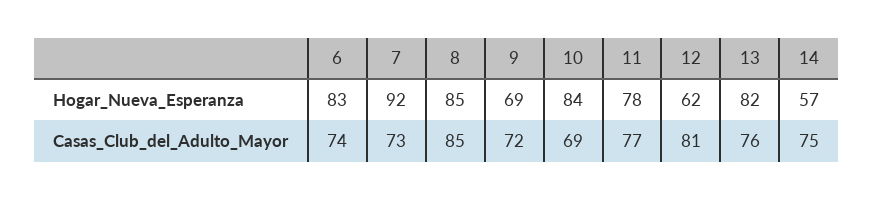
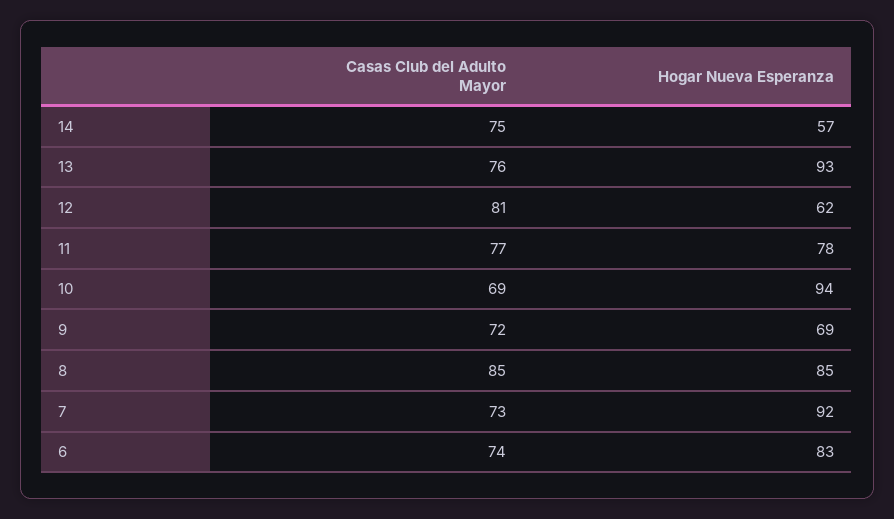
  {
    "6": {
      "Hogar_Nueva_Esperanza": 83,
      "Casas_Club_del_Adulto_Mayor": 74
    },
    "7": {
      "Hogar_Nueva_Esperanza": 92,
      "Casas_Club_del_Adulto_Mayor": 73
    },
    "8": {
      "Hogar_Nueva_Esperanza": 85,
      "Casas_Club_del_Adulto_Mayor": 85
    },
    "9": {
      "Hogar_Nueva_Esperanza": 69,
      "Casas_Club_del_Adulto_Mayor": 72
    },
    "10": {
-     "Hogar_Nueva_Esperanza": 84,
+     "Hogar_Nueva_Esperanza": 94,
      "Casas_Club_del_Adulto_Mayor": 69
    },
    "11": {
      "Hogar_Nueva_Esperanza": 78,
      "Casas_Club_del_Adulto_Mayor": 77
    },
    "12": {
      "Hogar_Nueva_Esperanza": 62,
      "Casas_Club_del_Adulto_Mayor": 81
    },
    "13": {
-     "Hogar_Nueva_Esperanza": 82,
+     "Hogar_Nueva_Esperanza": 93,
      "Casas_Club_del_Adulto_Mayor": 76
    },
    "14": {
      "Hogar_Nueva_Esperanza": 57,
      "Casas_Club_del_Adulto_Mayor": 75
    }
  }

